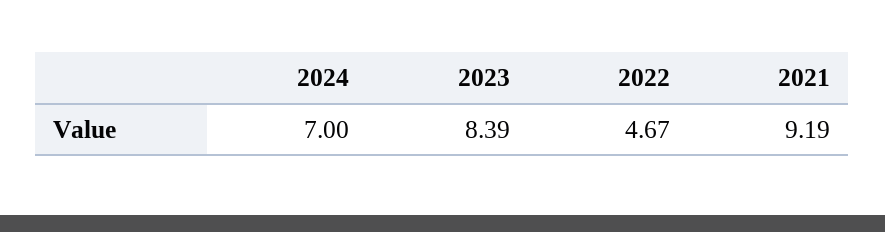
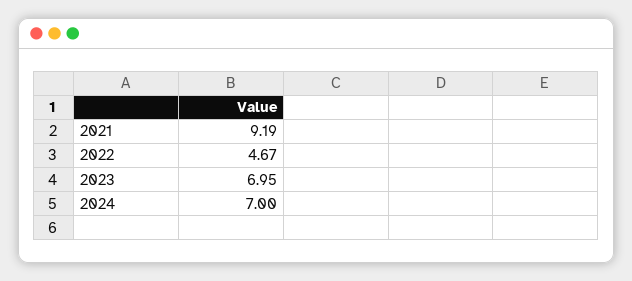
  {
    "2024": 7,
-   "2023": 8.39,
+   "2023": 6.95,
    "2022": 4.67,
    "2021": 9.19
  }

